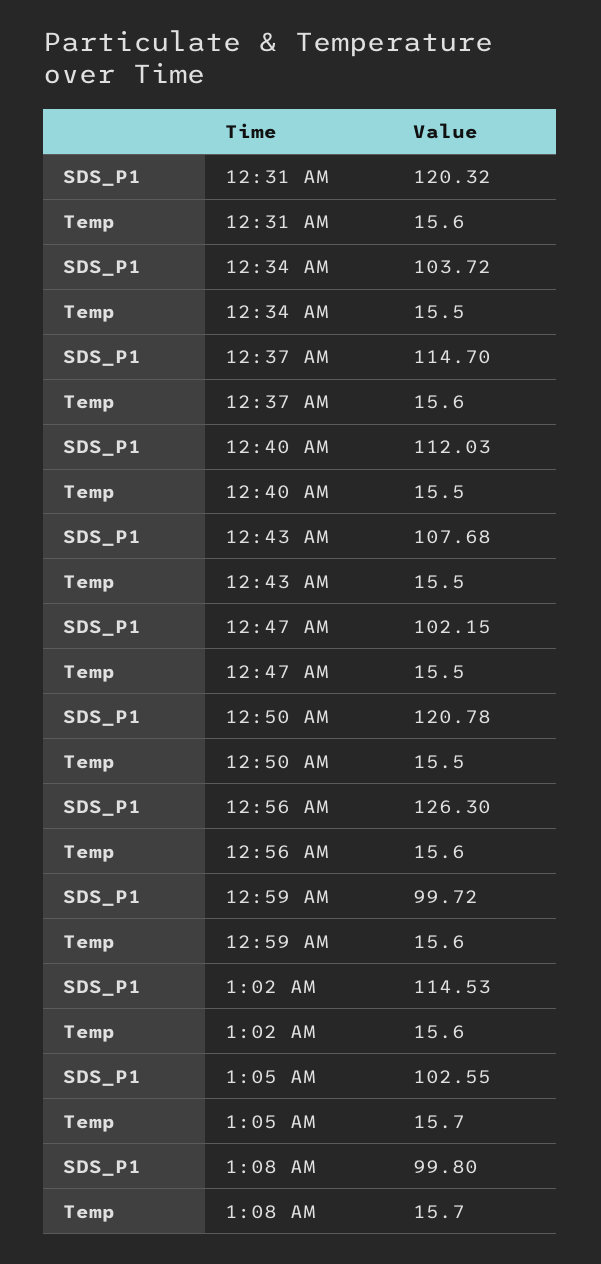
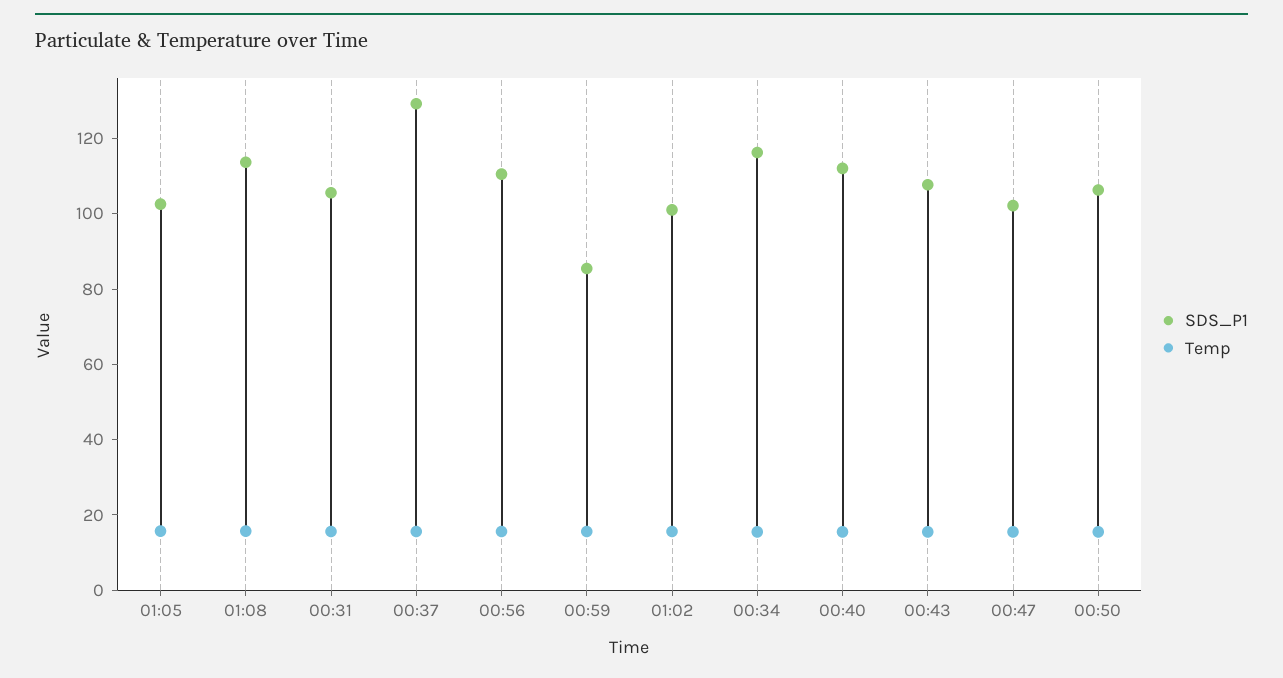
  {
    "SDS_P1": {
-     "12:31 AM": 120.32,
+     "12:31 AM": 105,
-     "12:34 AM": 103.72,
+     "12:34 AM": 115,
-     "12:37 AM": 114.7,
+     "12:37 AM": 130,
      "12:40 AM": 112.03,
      "12:43 AM": 107.68,
      "12:47 AM": 102.15,
-     "12:50 AM": 120.78,
+     "12:50 AM": 105,
-     "12:56 AM": 126.3,
+     "12:56 AM": 110,
-     "12:59 AM": 99.72,
+     "12:59 AM": 85,
-     "1:02 AM": 114.53,
+     "1:02 AM": 100,
      "1:05 AM": 102.55,
-     "1:08 AM": 99.8
+     "1:08 AM": 115
    },
    "Temp": {
      "12:31 AM": 15.6,
      "12:34 AM": 15.5,
      "12:37 AM": 15.6,
      "12:40 AM": 15.5,
      "12:43 AM": 15.5,
      "12:47 AM": 15.5,
      "12:50 AM": 15.5,
      "12:56 AM": 15.6,
      "12:59 AM": 15.6,
      "1:02 AM": 15.6,
      "1:05 AM": 15.7,
      "1:08 AM": 15.7
    }
  }

